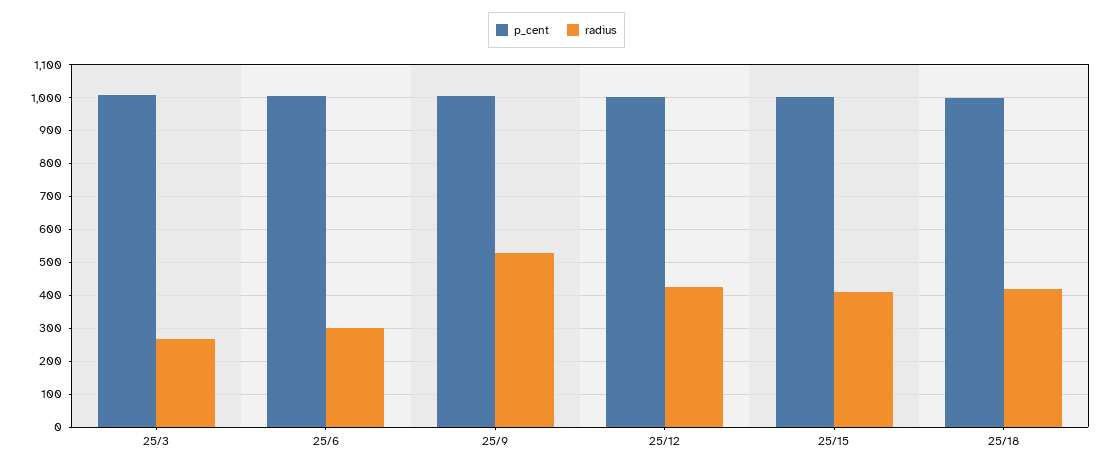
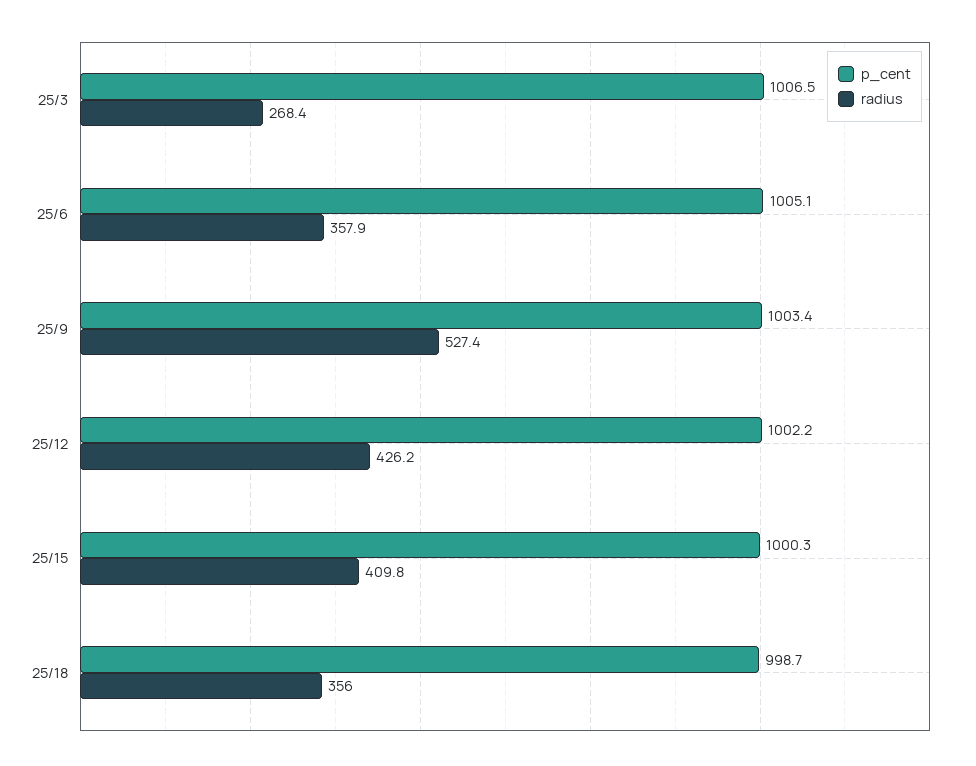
  {
    "p_cent": {
      "25/3": 1006.5,
      "25/6": 1005.1,
      "25/9": 1003.4,
      "25/12": 1002.2,
      "25/15": 1000.3,
      "25/18": 998.7
    },
    "radius": {
      "25/3": 268.4,
-     "25/6": 300,
+     "25/6": 357.9,
      "25/9": 527.4,
      "25/12": 426.2,
      "25/15": 409.8,
-     "25/18": 420
+     "25/18": 356
    }
  }

